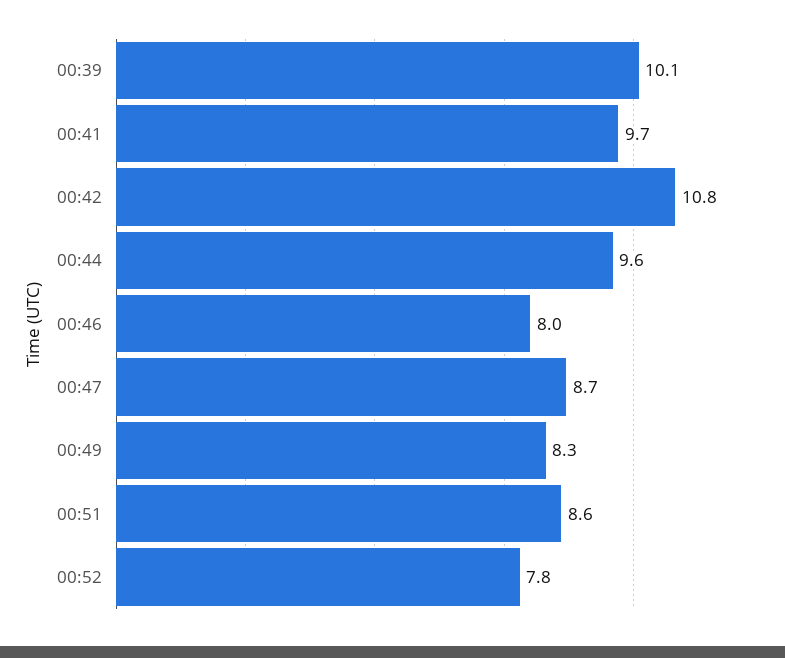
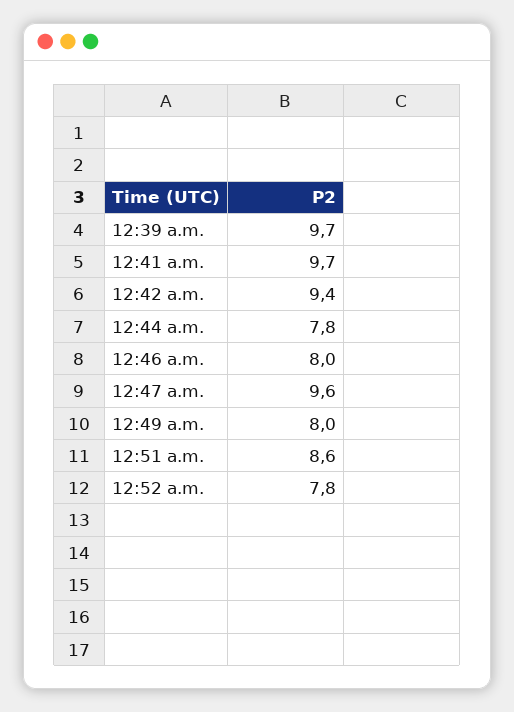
  {
-   "00:39": 10.1,
+   "00:39": 9.7,
    "00:41": 9.7,
-   "00:42": 10.8,
+   "00:42": 9.4,
-   "00:44": 9.6,
+   "00:44": 7.8,
    "00:46": 8,
-   "00:47": 8.7,
+   "00:47": 9.6,
-   "00:49": 8.3,
+   "00:49": 8,
    "00:51": 8.6,
    "00:52": 7.8
  }

